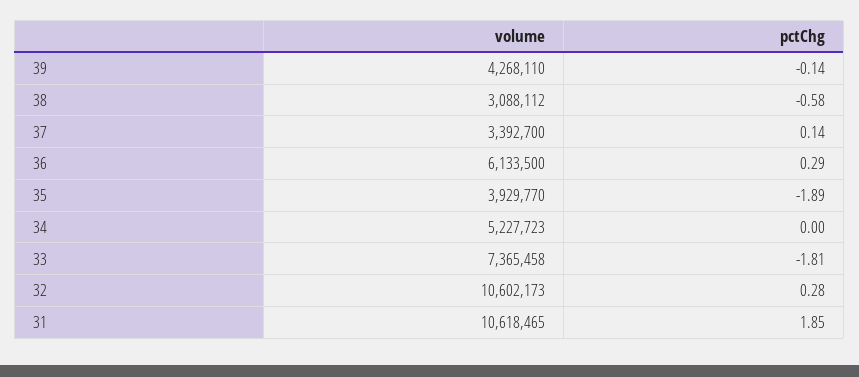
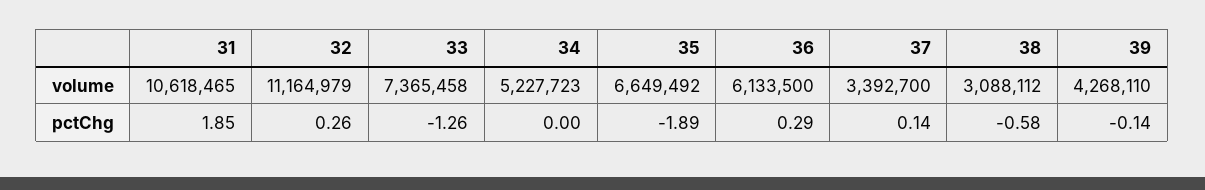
  {
    "volume": {
      "39": 4268110,
      "38": 3088112,
      "37": 3392700,
      "36": 6133500,
-     "35": 3929770,
+     "35": 6649492,
      "34": 5227723,
      "33": 7365458,
-     "32": 10602173,
+     "32": 11164979,
      "31": 10618465
    },
    "pctChg": {
      "39": -0.14,
      "38": -0.58,
      "37": 0.14,
      "36": 0.29,
      "35": -1.89,
      "34": 0,
-     "33": -1.81,
+     "33": -1.26,
-     "32": 0.28,
+     "32": 0.26,
      "31": 1.85
    }
  }

